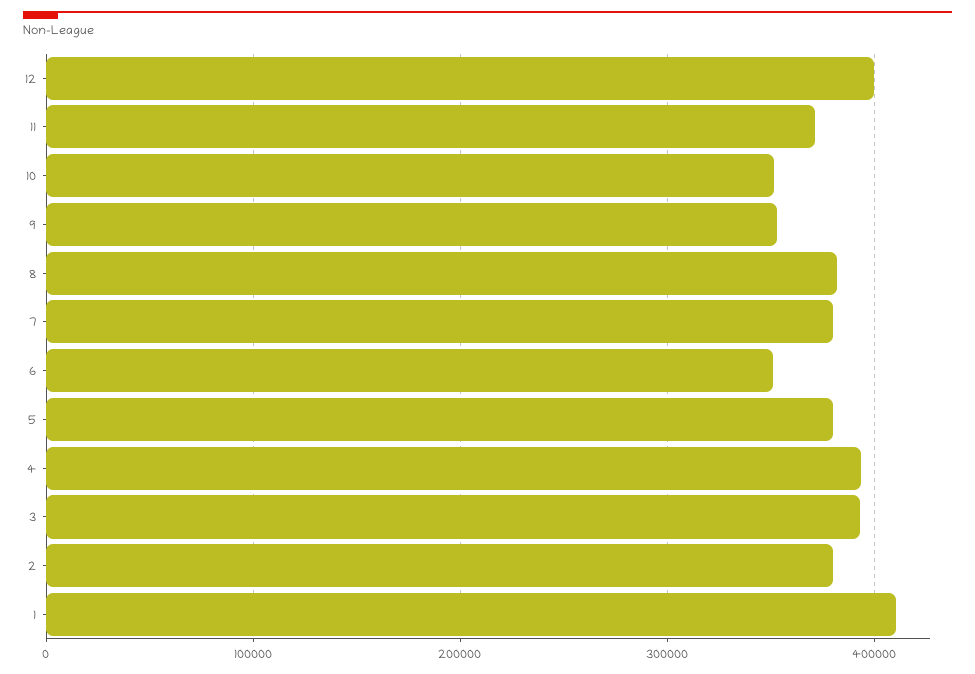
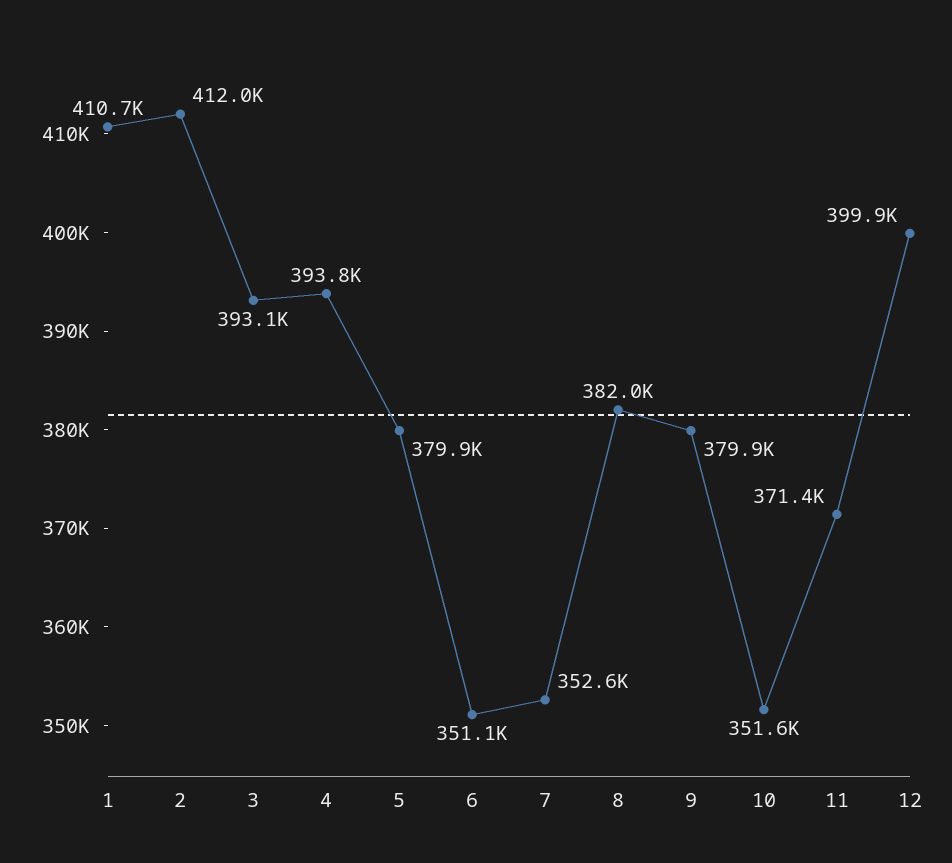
  {
    "12": 399900,
    "11": 371400,
    "10": 351600,
-   "9": 350000,
+   "9": 379900,
    "8": 382000,
-   "7": 380000,
+   "7": 352600,
    "6": 351100,
    "5": 379900,
    "4": 393800,
    "3": 393100,
-   "2": 380000,
+   "2": 412000,
    "1": 410700
  }

